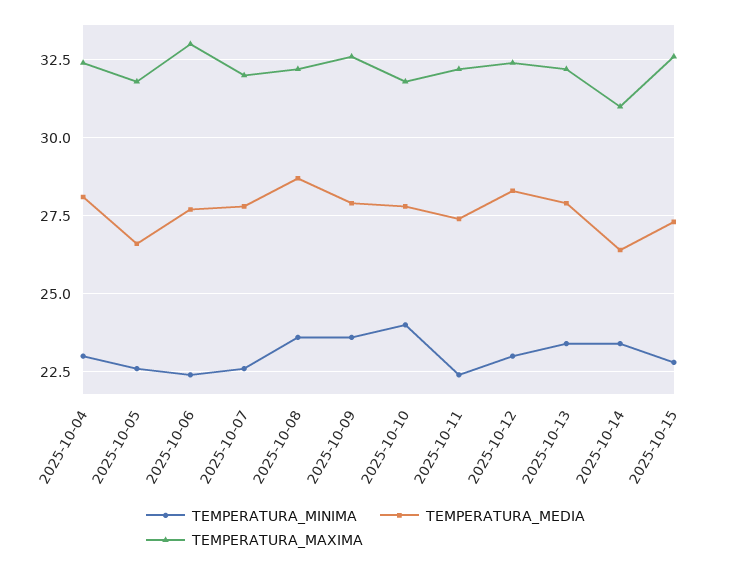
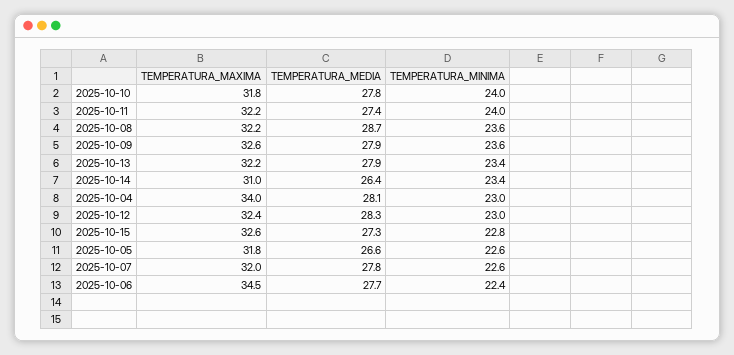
  {
    "TEMPERATURA_MINIMA": {
      "2025-10-04": 23,
      "2025-10-05": 22.6,
      "2025-10-06": 22.4,
      "2025-10-07": 22.6,
      "2025-10-08": 23.6,
      "2025-10-09": 23.6,
      "2025-10-10": 24,
-     "2025-10-11": 22.5,
+     "2025-10-11": 24,
      "2025-10-12": 23,
      "2025-10-13": 23.4,
      "2025-10-14": 23.4,
      "2025-10-15": 22.8
    },
    "TEMPERATURA_MEDIA": {
      "2025-10-04": 28.1,
      "2025-10-05": 26.6,
      "2025-10-06": 27.7,
      "2025-10-07": 27.8,
      "2025-10-08": 28.7,
      "2025-10-09": 27.9,
      "2025-10-10": 27.8,
      "2025-10-11": 27.4,
      "2025-10-12": 28.3,
      "2025-10-13": 27.9,
      "2025-10-14": 26.4,
      "2025-10-15": 27.3
    },
    "TEMPERATURA_MAXIMA": {
-     "2025-10-04": 32.5,
+     "2025-10-04": 34,
      "2025-10-05": 31.8,
-     "2025-10-06": 33,
+     "2025-10-06": 34.5,
      "2025-10-07": 32,
      "2025-10-08": 32.2,
      "2025-10-09": 32.6,
      "2025-10-10": 31.8,
      "2025-10-11": 32.2,
      "2025-10-12": 32.4,
      "2025-10-13": 32.2,
      "2025-10-14": 31,
      "2025-10-15": 32.6
    }
  }

